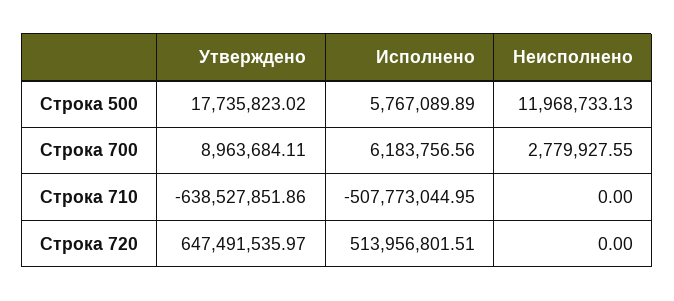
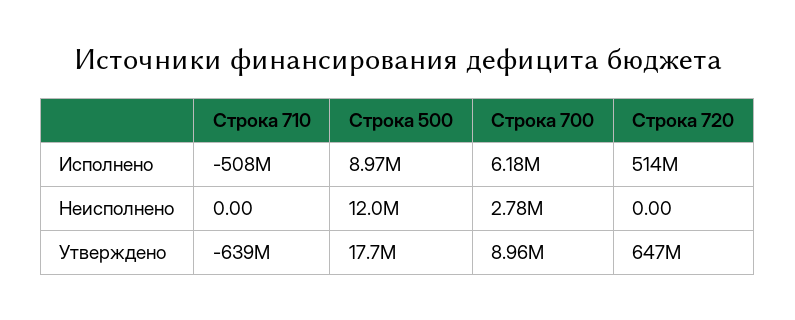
  {
    "Утверждено": {
      "Строка 500": 17735823.02,
      "Строка 700": 8963684.11,
      "Строка 710": -638527851.86,
      "Строка 720": 647491535.97
    },
    "Исполнено": {
-     "Строка 500": 5767089.89,
+     "Строка 500": 8970000,
      "Строка 700": 6183756.56,
      "Строка 710": -507773044.95,
      "Строка 720": 513956801.51
    },
    "Неисполнено": {
      "Строка 500": 11968733.13,
      "Строка 700": 2779927.55,
      "Строка 710": 0,
      "Строка 720": 0
    }
  }

